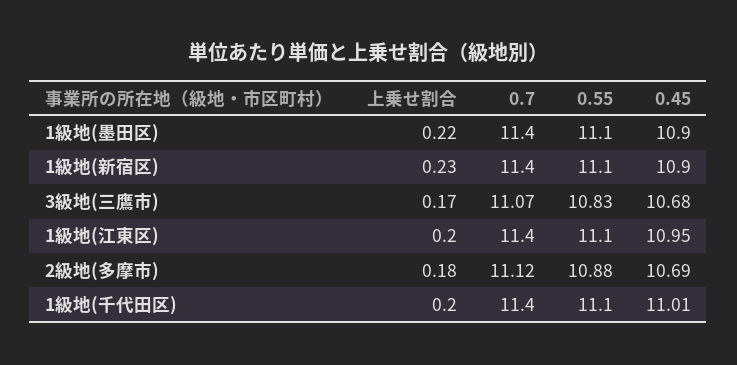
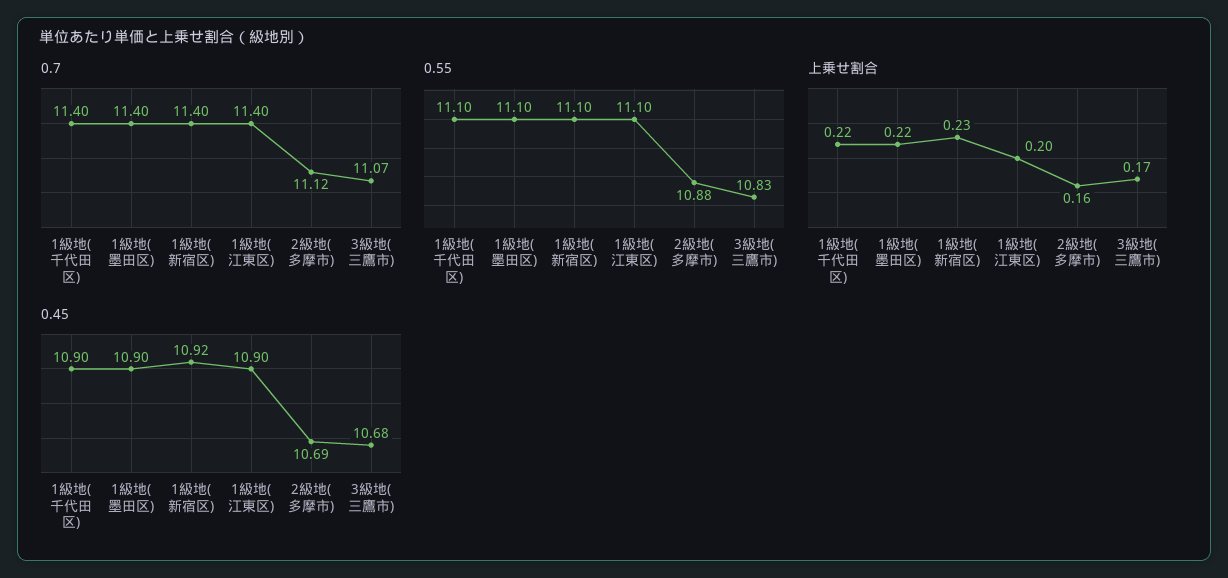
  {
    "上乗せ割合": {
      "1級地(墨田区)": 0.22,
      "1級地(新宿区)": 0.23,
      "3級地(三鷹市)": 0.17,
      "1級地(江東区)": 0.2,
-     "2級地(多摩市)": 0.18,
+     "2級地(多摩市)": 0.16,
-     "1級地(千代田区)": 0.2
+     "1級地(千代田区)": 0.22
    },
    "0.7": {
      "1級地(墨田区)": 11.4,
      "1級地(新宿区)": 11.4,
      "3級地(三鷹市)": 11.07,
      "1級地(江東区)": 11.4,
      "2級地(多摩市)": 11.12,
      "1級地(千代田区)": 11.4
    },
    "0.55": {
      "1級地(墨田区)": 11.1,
      "1級地(新宿区)": 11.1,
      "3級地(三鷹市)": 10.83,
      "1級地(江東区)": 11.1,
      "2級地(多摩市)": 10.88,
      "1級地(千代田区)": 11.1
    },
    "0.45": {
      "1級地(墨田区)": 10.9,
-     "1級地(新宿区)": 10.9,
+     "1級地(新宿区)": 10.92,
      "3級地(三鷹市)": 10.68,
-     "1級地(江東区)": 10.95,
+     "1級地(江東区)": 10.9,
      "2級地(多摩市)": 10.69,
-     "1級地(千代田区)": 11.01
+     "1級地(千代田区)": 10.9
    }
  }

